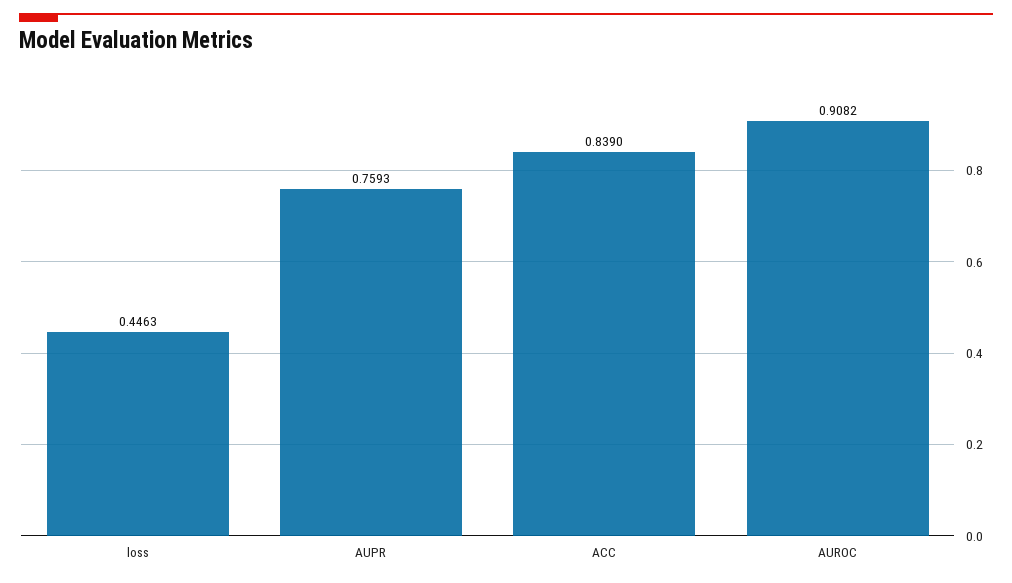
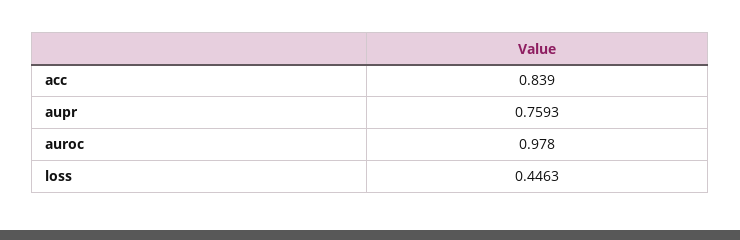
  {
    "loss": 0.4463,
    "AUPR": 0.7593,
    "ACC": 0.839,
-   "AUROC": 0.9082
+   "AUROC": 0.978
  }

